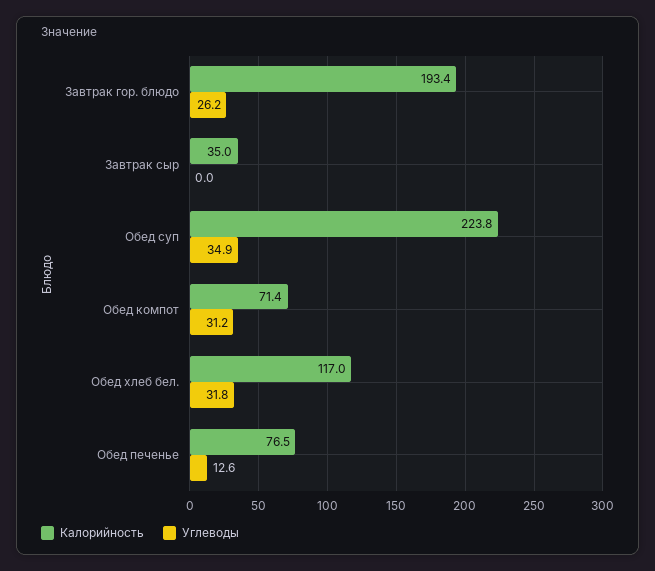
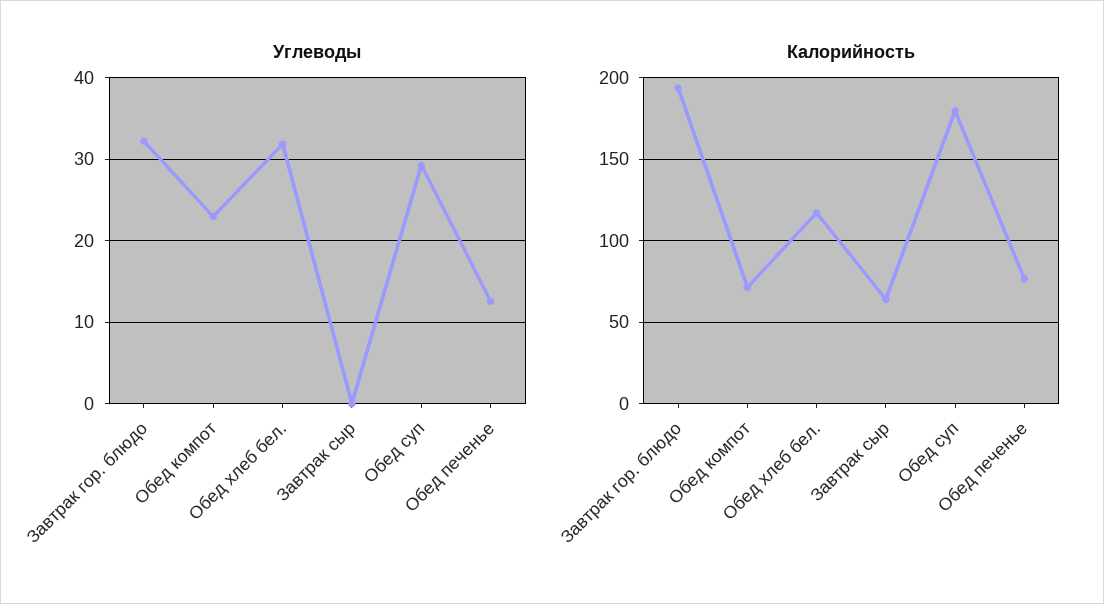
  {
    "Калорийность": {
      "Завтрак гор. блюдо": 193.4,
-     "Завтрак сыр": 35,
+     "Завтрак сыр": 65,
-     "Обед суп": 223.8,
+     "Обед суп": 180,
      "Обед компот": 71.4,
      "Обед хлеб бел.": 117,
      "Обед печенье": 76.5
    },
    "Углеводы": {
-     "Завтрак гор. блюдо": 26.2,
+     "Завтрак гор. блюдо": 32,
      "Завтрак сыр": 0,
-     "Обед суп": 34.9,
+     "Обед суп": 29,
-     "Обед компот": 31.2,
+     "Обед компот": 23,
      "Обед хлеб бел.": 31.8,
      "Обед печенье": 12.6
    }
  }

